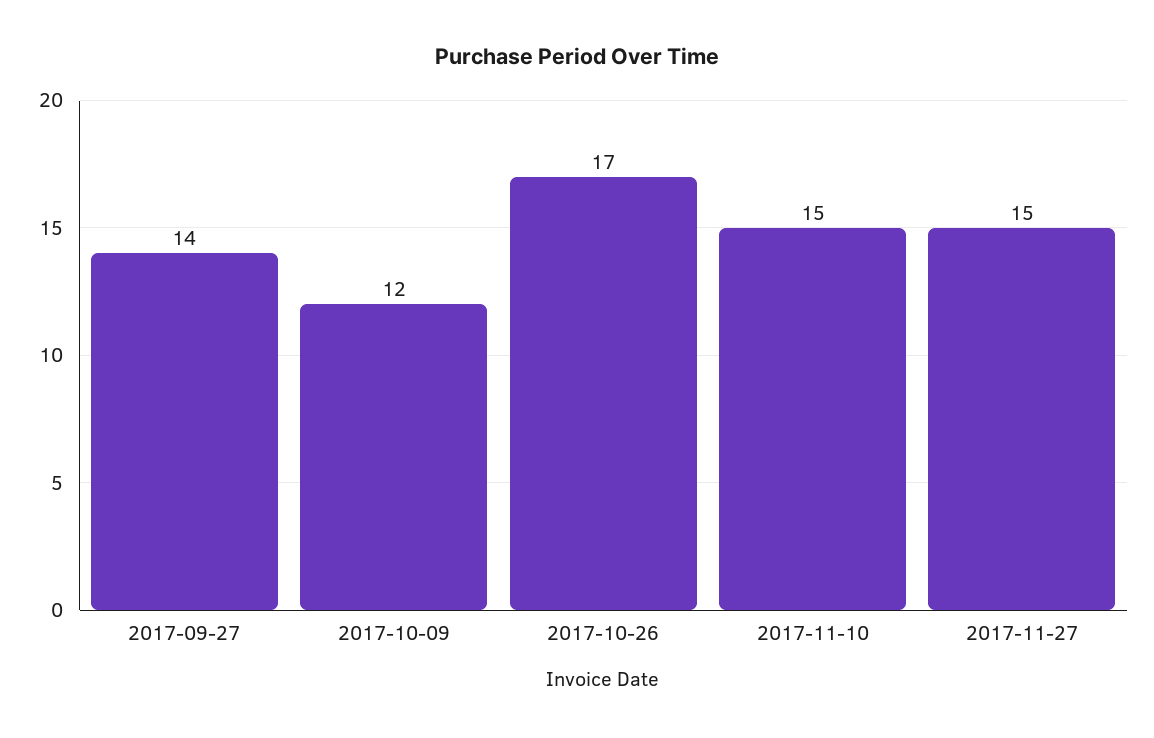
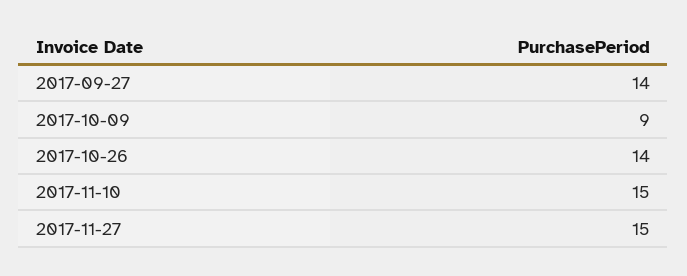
  {
    "2017-09-27": 14,
-   "2017-10-09": 12,
+   "2017-10-09": 9,
-   "2017-10-26": 17,
+   "2017-10-26": 14,
    "2017-11-10": 15,
    "2017-11-27": 15
  }

